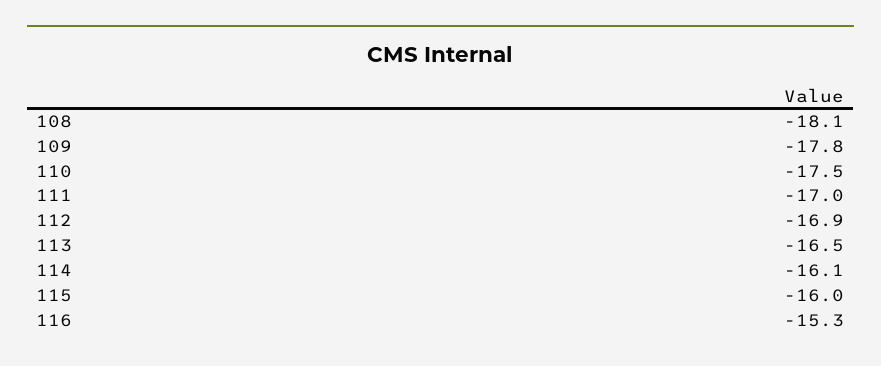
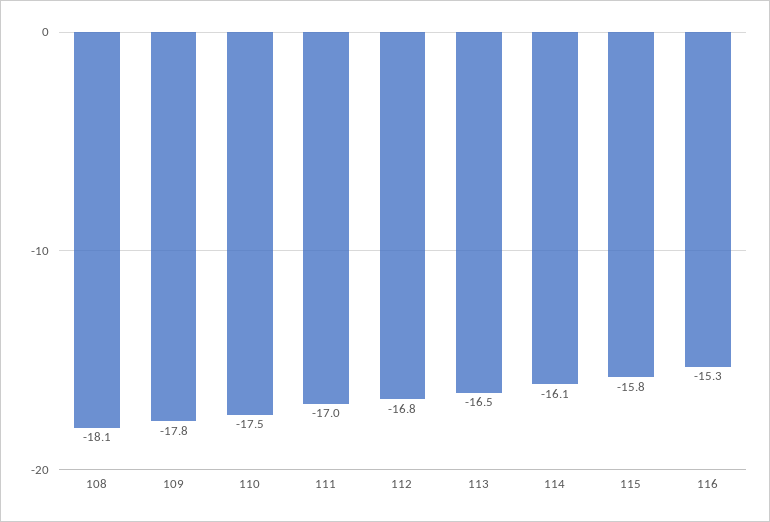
  {
    "108": -18.1,
    "109": -17.8,
    "110": -17.5,
    "111": -17,
-   "112": -16.9,
+   "112": -16.8,
    "113": -16.5,
    "114": -16.1,
-   "115": -16,
+   "115": -15.8,
    "116": -15.3
  }

